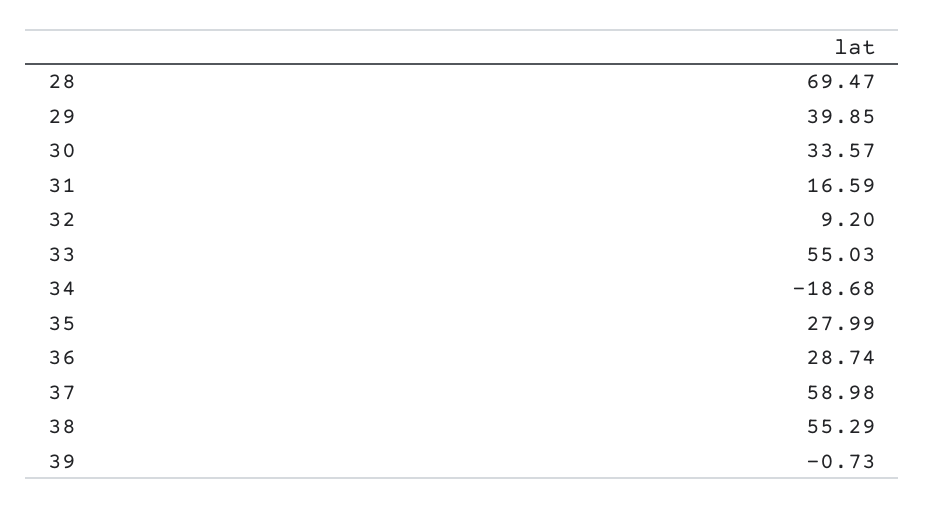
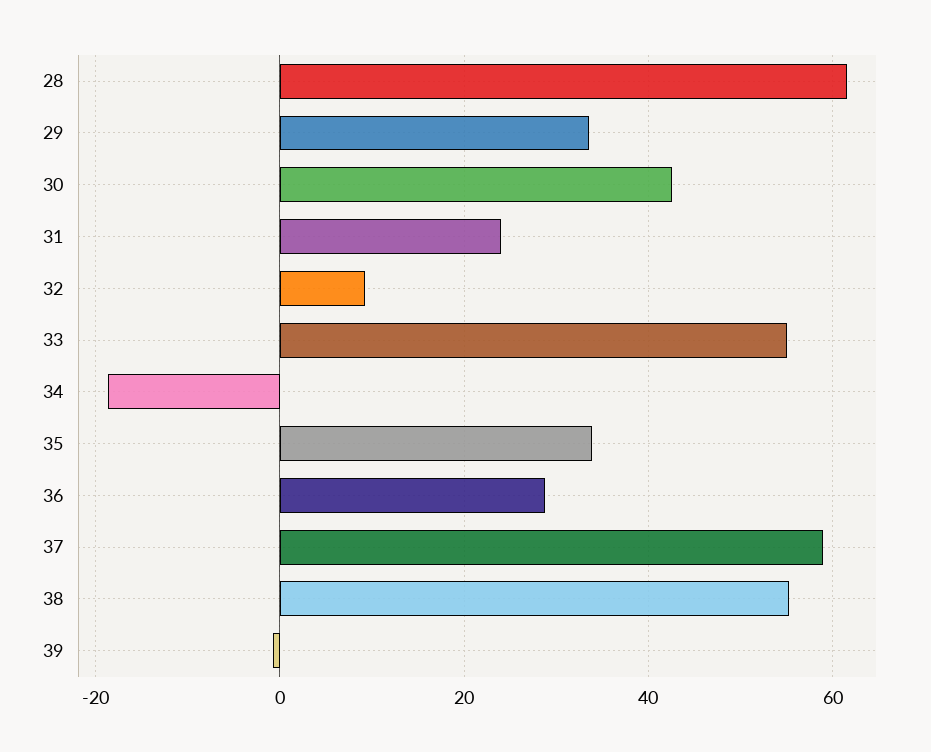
  {
-   "28": 69.47,
+   "28": 62,
-   "29": 39.85,
+   "29": 34,
-   "30": 33.57,
+   "30": 42,
-   "31": 16.59,
+   "31": 24,
    "32": 9.2,
    "33": 55.03,
    "34": -18.68,
-   "35": 27.99,
+   "35": 34,
    "36": 28.74,
    "37": 58.98,
    "38": 55.29,
    "39": -0.73
  }

